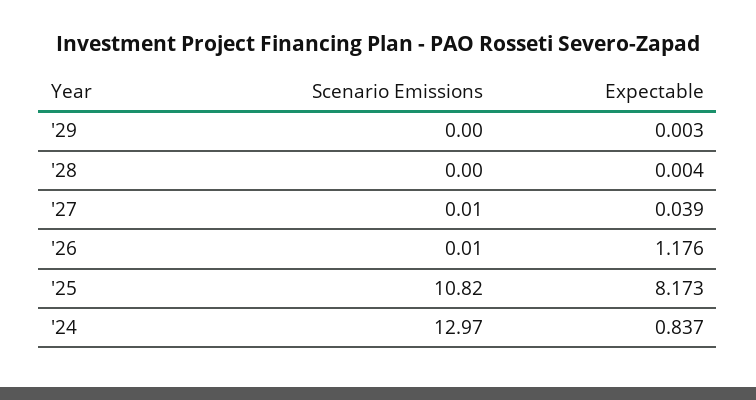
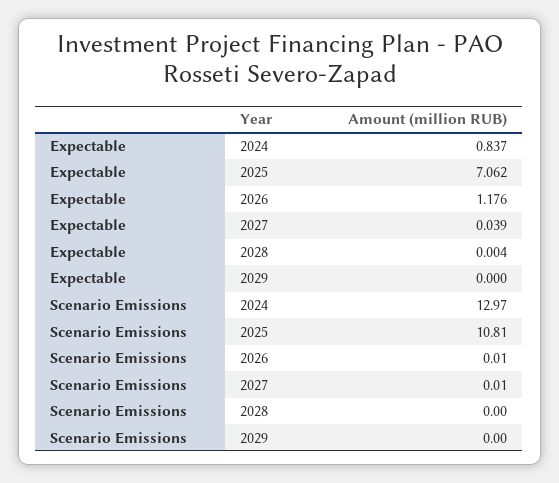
  {
    "Scenario Emissions": {
      "'29": 0,
      "'28": 0,
      "'27": 0.01,
      "'26": 0.01,
-     "'25": 10.82,
+     "'25": 10.81,
      "'24": 12.97
    },
    "Expectable": {
-     "'29": 0.003,
+     "'29": 0,
      "'28": 0.004,
      "'27": 0.039,
      "'26": 1.176,
-     "'25": 8.173,
+     "'25": 7.062,
      "'24": 0.837
    }
  }

